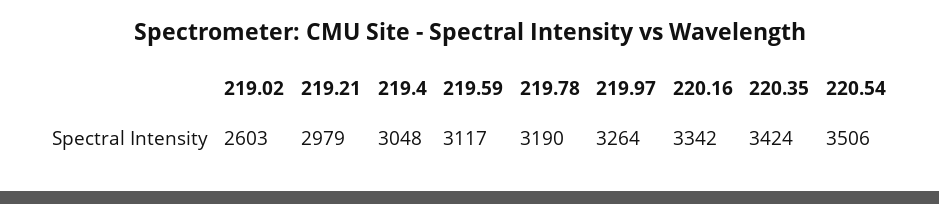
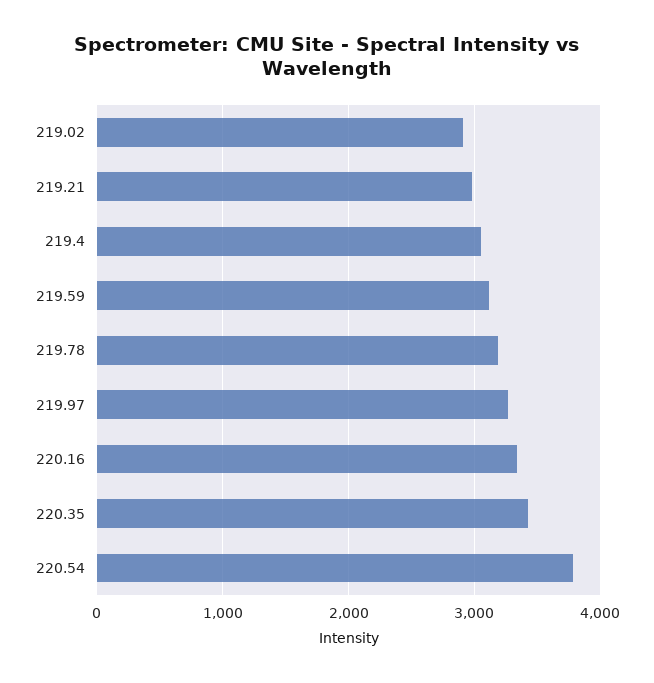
  {
-   "219.02": 2603,
+   "219.02": 2900,
    "219.21": 2979,
    "219.4": 3048,
    "219.59": 3117,
    "219.78": 3190,
    "219.97": 3264,
    "220.16": 3342,
    "220.35": 3424,
-   "220.54": 3506
+   "220.54": 3800
  }

